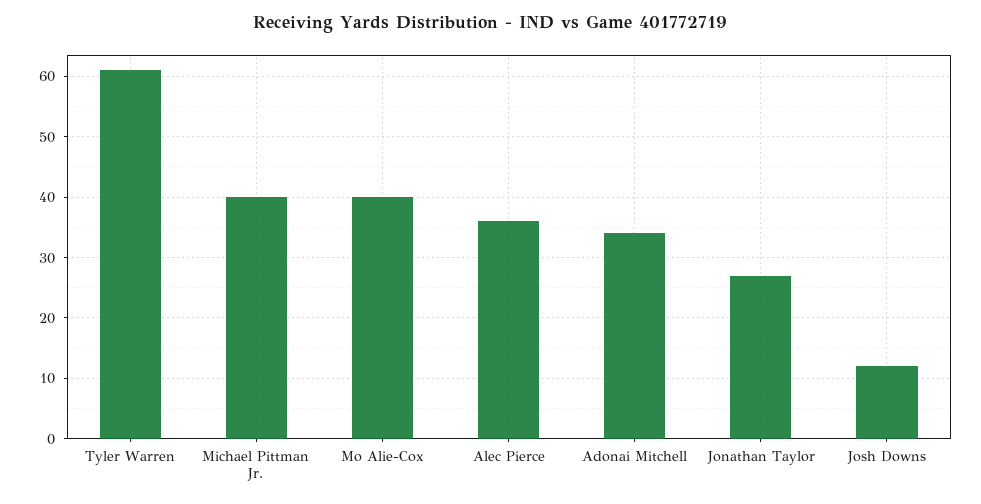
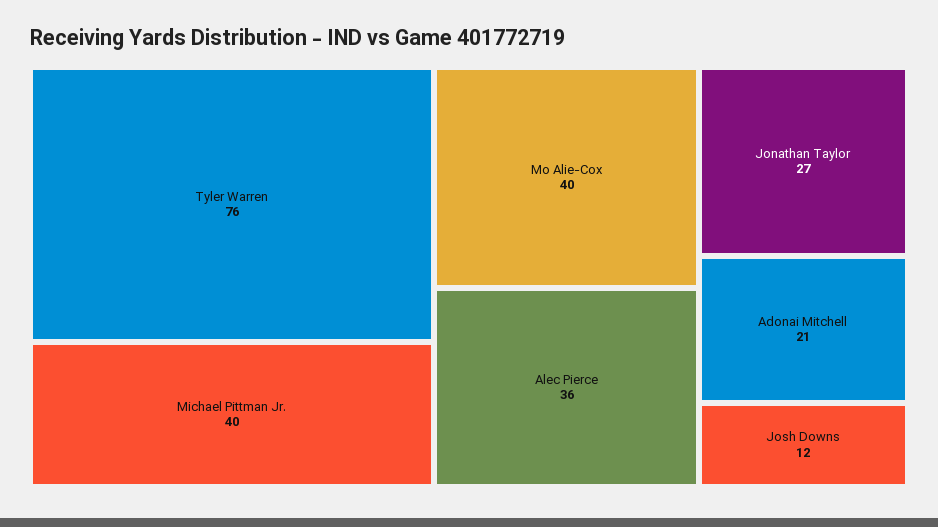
  {
-   "Tyler Warren": 61,
+   "Tyler Warren": 76,
    "Michael Pittman Jr.": 40,
    "Mo Alie-Cox": 40,
    "Alec Pierce": 36,
-   "Adonai Mitchell": 34,
+   "Adonai Mitchell": 21,
    "Jonathan Taylor": 27,
    "Josh Downs": 12
  }

